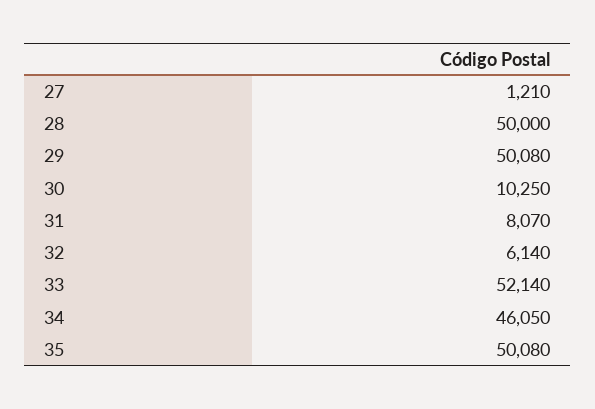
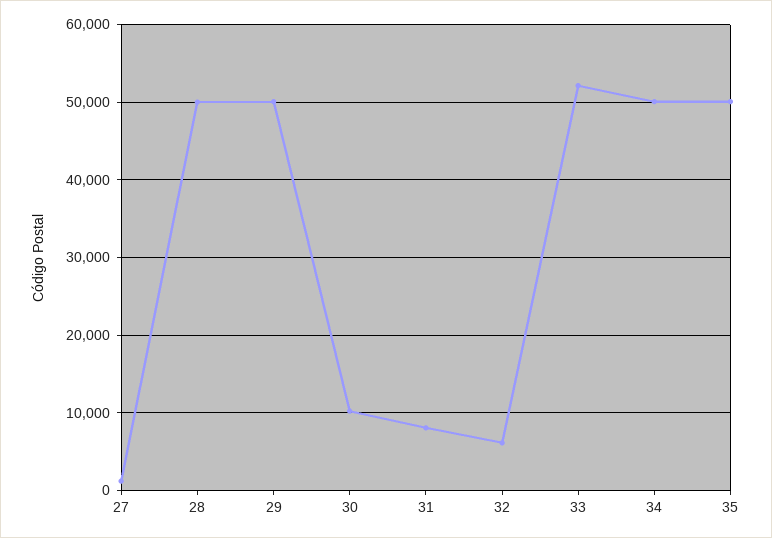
  {
    "27": 1210,
    "28": 50000,
    "29": 50080,
    "30": 10250,
    "31": 8070,
    "32": 6140,
    "33": 52140,
-   "34": 46050,
+   "34": 50000,
    "35": 50080
  }

